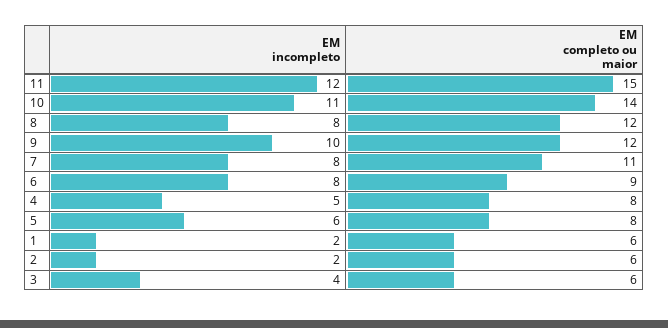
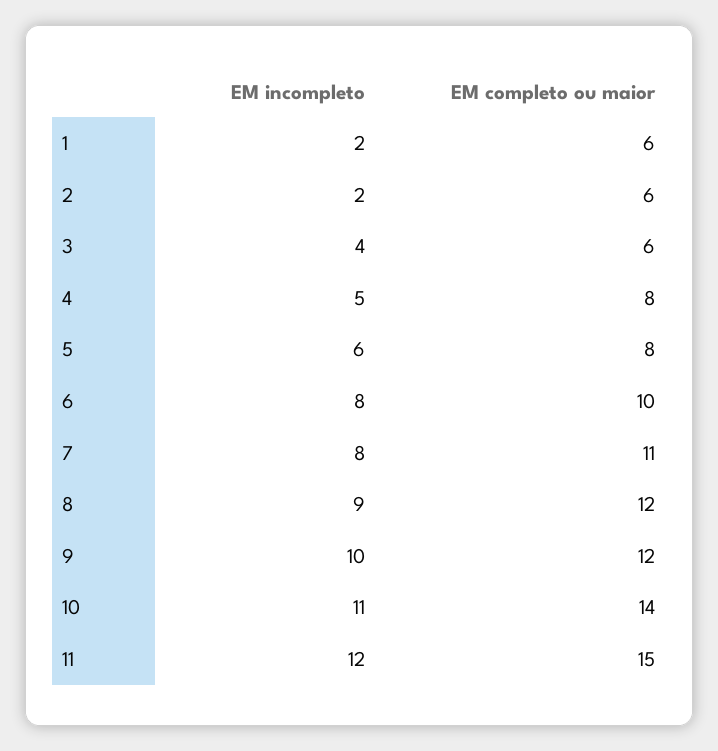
  {
    "EM incompleto": {
      "11": 12,
      "10": 11,
-     "8": 8,
+     "8": 9,
      "9": 10,
      "7": 8,
      "6": 8,
      "4": 5,
      "5": 6,
      "1": 2,
      "2": 2,
      "3": 4
    },
    "EM completo ou maior": {
      "11": 15,
      "10": 14,
      "8": 12,
      "9": 12,
      "7": 11,
-     "6": 9,
+     "6": 10,
      "4": 8,
      "5": 8,
      "1": 6,
      "2": 6,
      "3": 6
    }
  }

